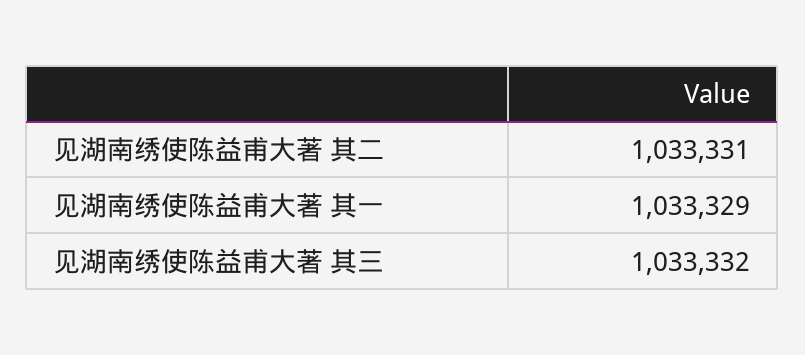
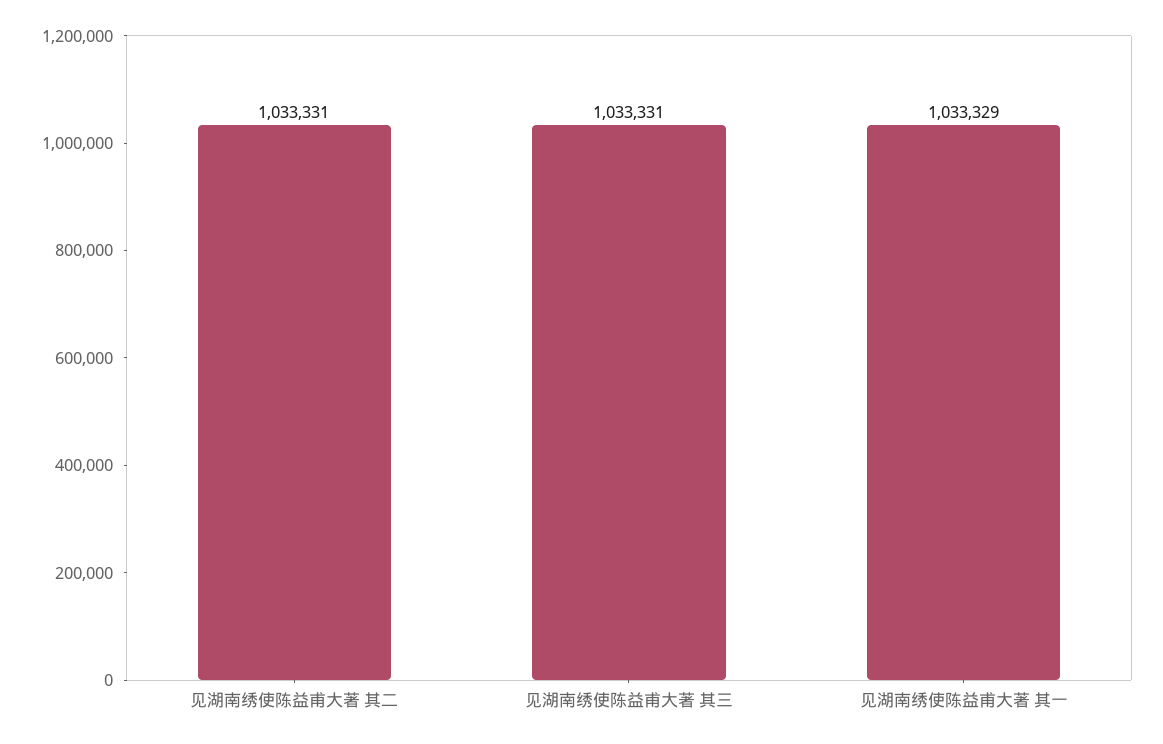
  {
    "见湖南绣使陈益甫大著 其二": 1033331,
    "见湖南绣使陈益甫大著 其一": 1033329,
-   "见湖南绣使陈益甫大著 其三": 1033332
+   "见湖南绣使陈益甫大著 其三": 1033331
  }

